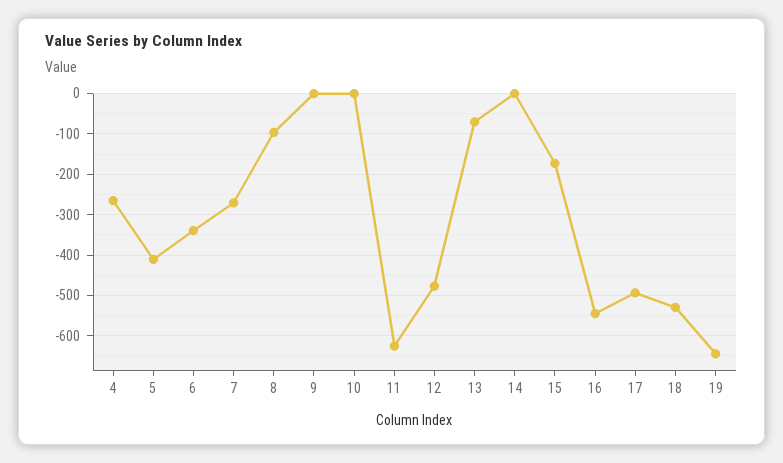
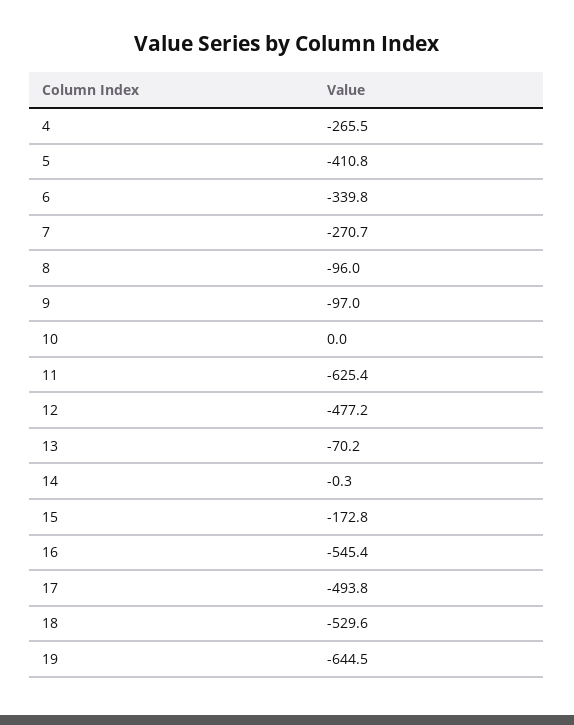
  {
    "4": -265.5,
    "5": -410.8,
    "6": -339.8,
    "7": -270.7,
    "8": -96,
-   "9": 0,
+   "9": -97,
    "10": 0,
    "11": -625.4,
    "12": -477.2,
    "13": -70.2,
    "14": -0.3,
    "15": -172.8,
    "16": -545.4,
    "17": -493.8,
    "18": -529.6,
    "19": -644.5
  }

